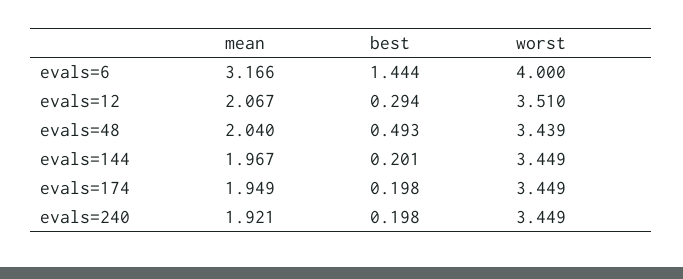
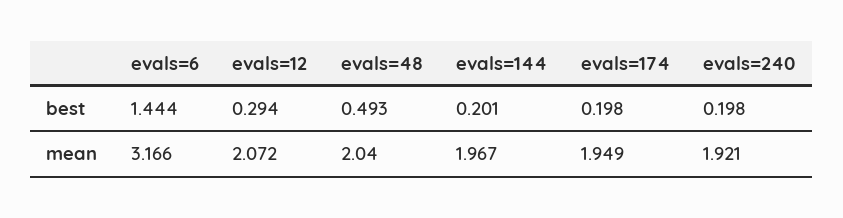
  {
    "mean": {
      "evals=6": 3.166,
-     "evals=12": 2.067,
+     "evals=12": 2.072,
      "evals=48": 2.04,
      "evals=144": 1.967,
      "evals=174": 1.949,
      "evals=240": 1.921
    },
    "best": {
      "evals=6": 1.444,
      "evals=12": 0.294,
      "evals=48": 0.493,
      "evals=144": 0.201,
      "evals=174": 0.198,
      "evals=240": 0.198
-   },
+   }
-   "worst": {
-     "evals=6": 4,
-     "evals=12": 3.51,
-     "evals=48": 3.439,
-     "evals=144": 3.449,
-     "evals=174": 3.449,
-     "evals=240": 3.449
-   }
  }

